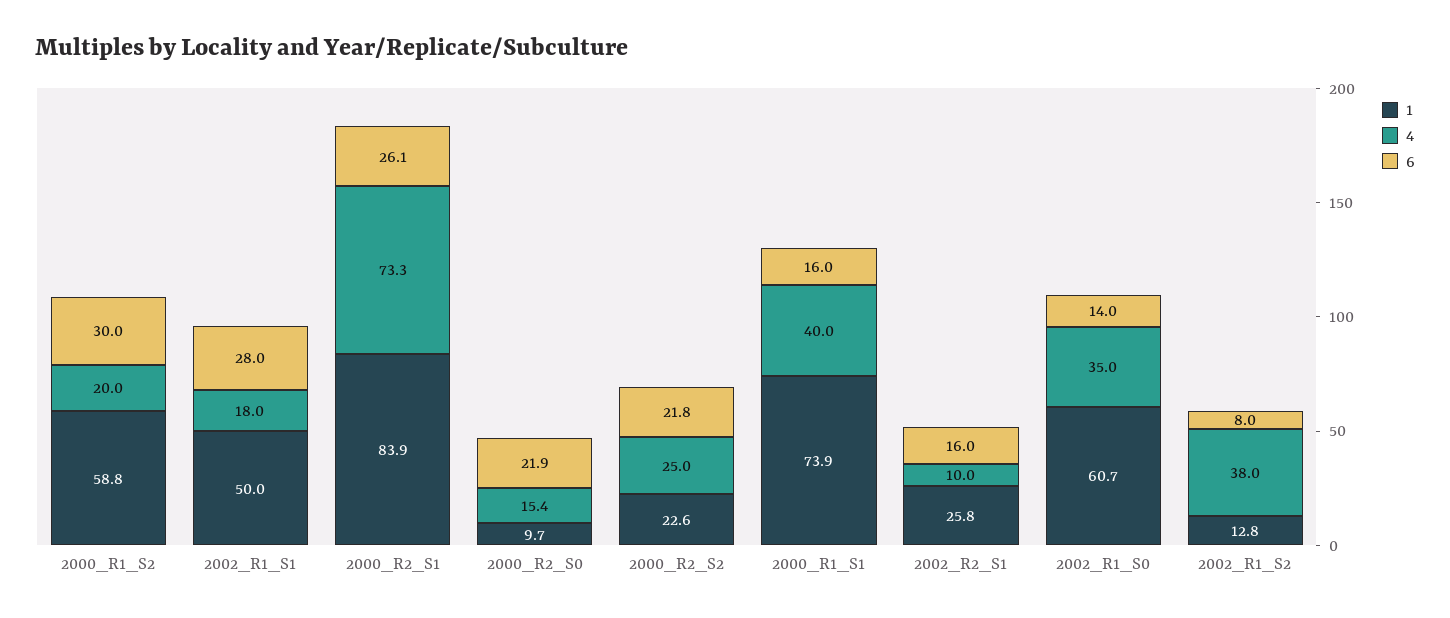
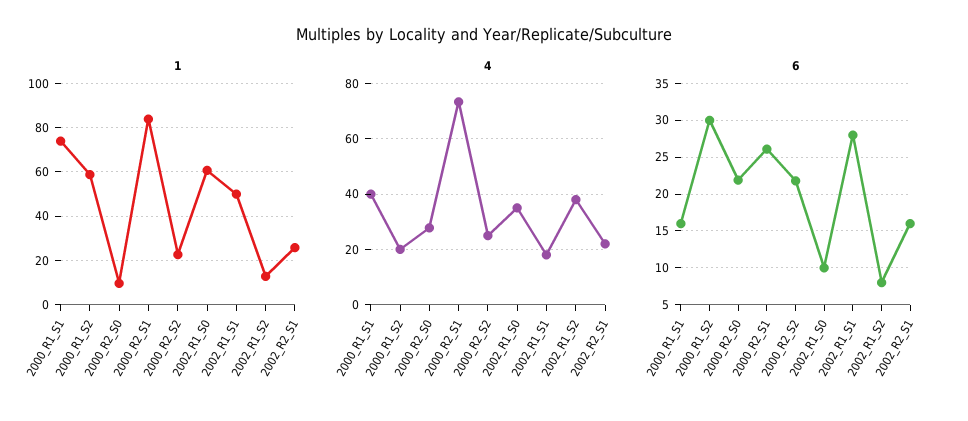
  {
    "1": {
      "2000_R1_S2": 58.8,
      "2002_R1_S1": 50,
      "2000_R2_S1": 83.9,
      "2000_R2_S0": 9.7,
      "2000_R2_S2": 22.6,
      "2000_R1_S1": 73.9,
      "2002_R2_S1": 25.8,
      "2002_R1_S0": 60.7,
      "2002_R1_S2": 12.8
    },
    "4": {
      "2000_R1_S2": 20,
      "2002_R1_S1": 18,
      "2000_R2_S1": 73.3,
-     "2000_R2_S0": 15.4,
+     "2000_R2_S0": 27.5,
      "2000_R2_S2": 25,
      "2000_R1_S1": 40,
-     "2002_R2_S1": 10,
+     "2002_R2_S1": 22.5,
      "2002_R1_S0": 35,
      "2002_R1_S2": 38
    },
    "6": {
      "2000_R1_S2": 30,
      "2002_R1_S1": 28,
      "2000_R2_S1": 26.1,
      "2000_R2_S0": 21.9,
      "2000_R2_S2": 21.8,
      "2000_R1_S1": 16,
      "2002_R2_S1": 16,
-     "2002_R1_S0": 14,
+     "2002_R1_S0": 10,
      "2002_R1_S2": 8
    }
  }

